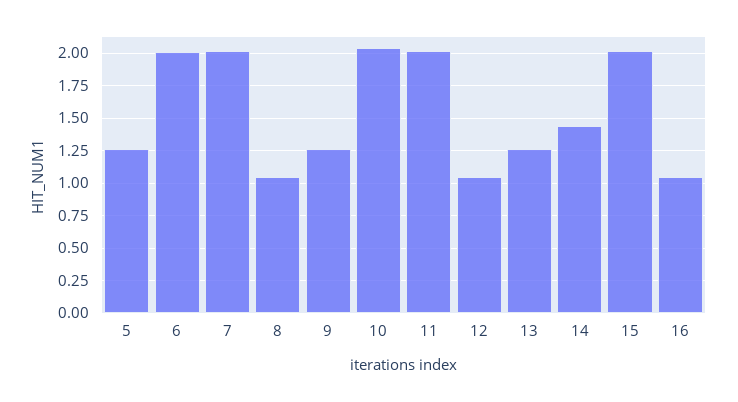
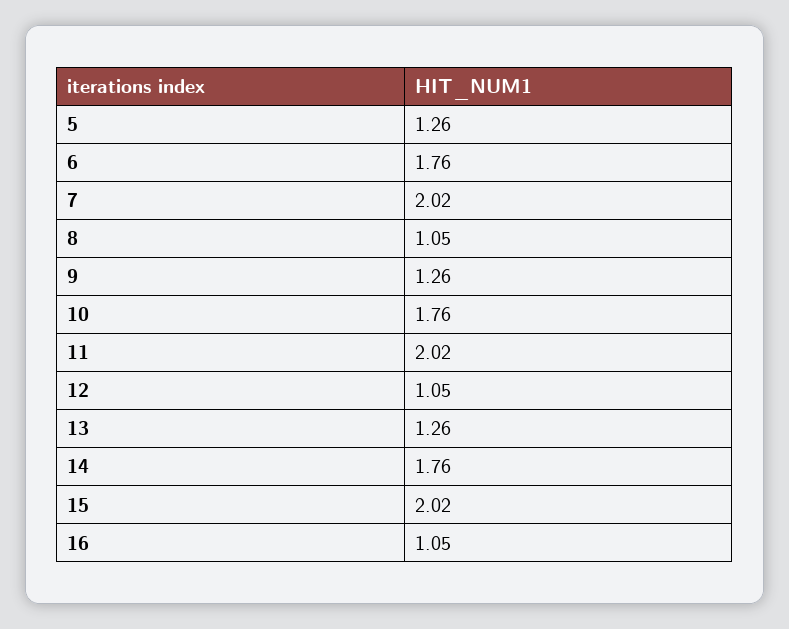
  {
    "5": 1.26,
-   "6": 2,
+   "6": 1.76,
    "7": 2.02,
    "8": 1.05,
    "9": 1.26,
-   "10": 2.05,
+   "10": 1.76,
    "11": 2.02,
    "12": 1.05,
    "13": 1.26,
-   "14": 1.45,
+   "14": 1.76,
    "15": 2.02,
    "16": 1.05
  }

